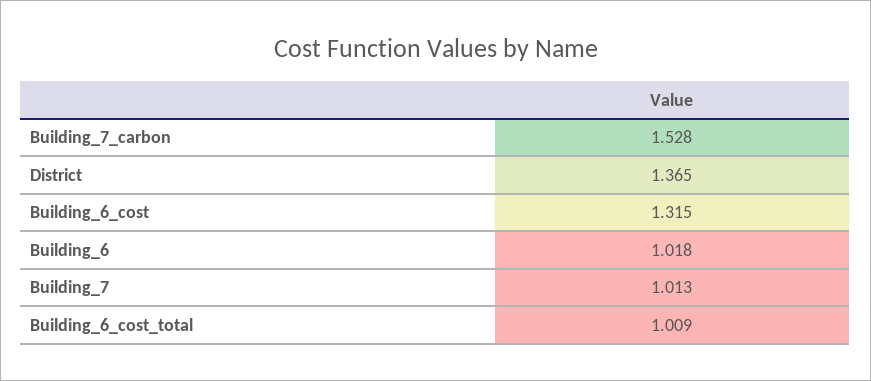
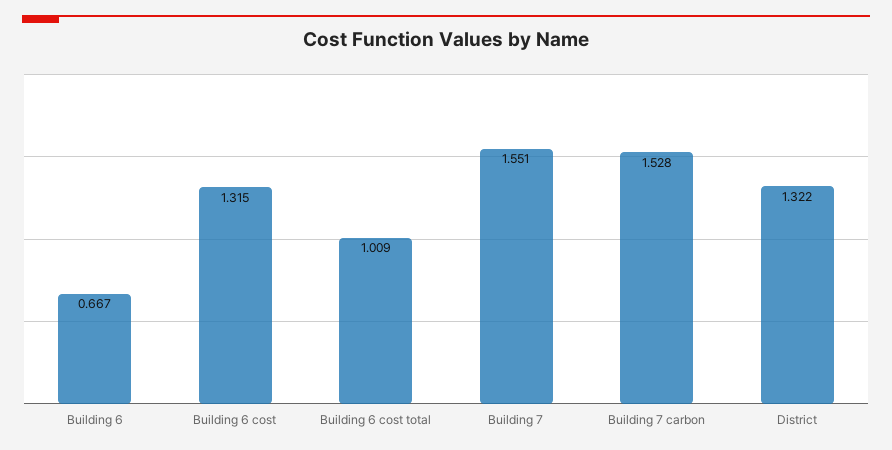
  {
    "Building_7_carbon": 1.528,
-   "District": 1.365,
+   "District": 1.322,
    "Building_6_cost": 1.315,
-   "Building_6": 1.018,
+   "Building_6": 0.667,
-   "Building_7": 1.013,
+   "Building_7": 1.551,
    "Building_6_cost_total": 1.009
  }

